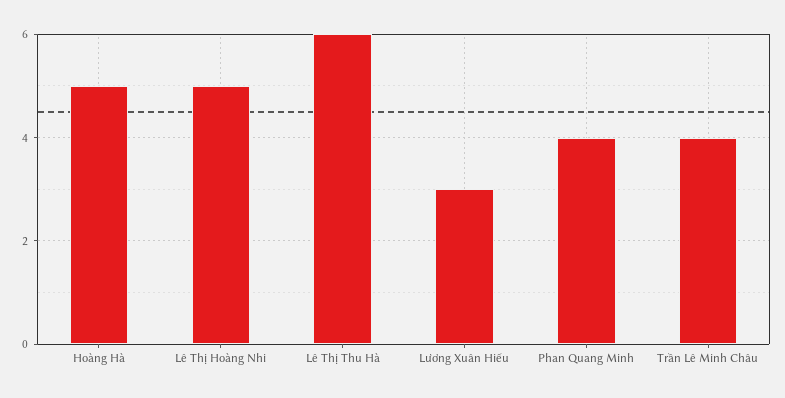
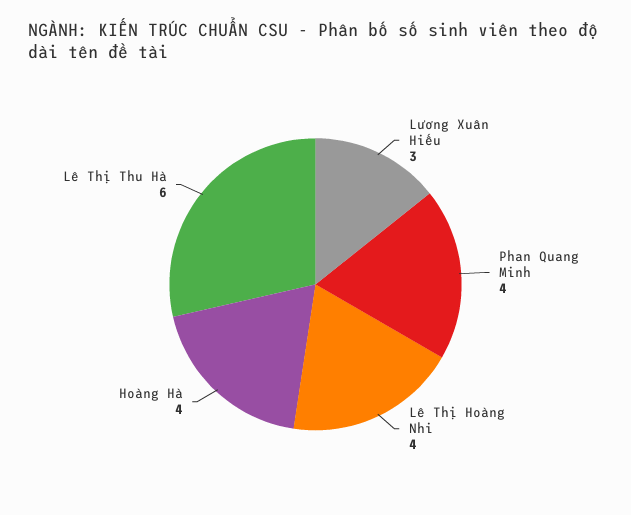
  {
-   "Hoàng Hà": 5,
+   "Hoàng Hà": 4,
-   "Lê Thị Hoàng Nhi": 5,
+   "Lê Thị Hoàng Nhi": 4,
    "Lê Thị Thu Hà": 6,
    "Lương Xuân Hiếu": 3,
-   "Phan Quang Minh": 4,
+   "Phan Quang Minh": 4
-   "Trần Lê Minh Châu": 4
  }

